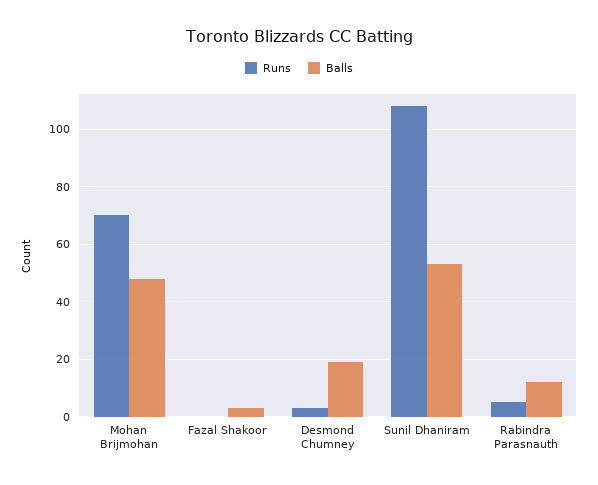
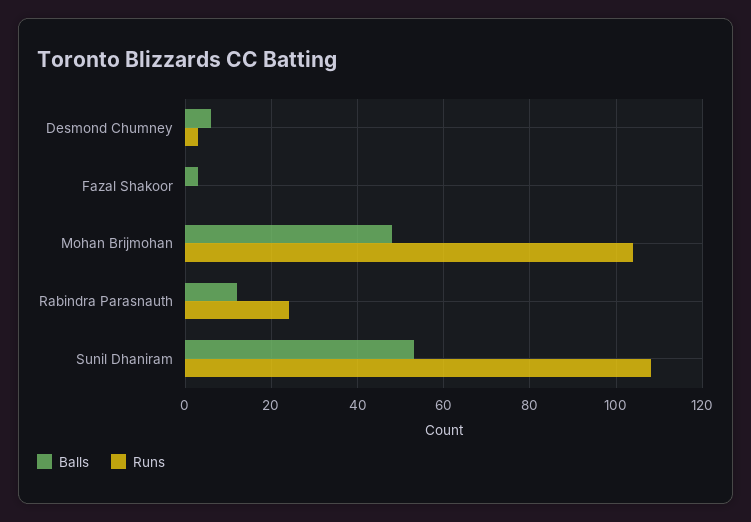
  {
    "Runs": {
-     "Mohan Brijmohan": 70,
+     "Mohan Brijmohan": 105,
      "Fazal Shakoor": 0,
      "Desmond Chumney": 5,
      "Sunil Dhaniram": 110,
-     "Rabindra Parasnauth": 5
+     "Rabindra Parasnauth": 25
    },
    "Balls": {
      "Mohan Brijmohan": 50,
      "Fazal Shakoor": 5,
-     "Desmond Chumney": 20,
+     "Desmond Chumney": 5,
      "Sunil Dhaniram": 55,
      "Rabindra Parasnauth": 10
    }
  }

